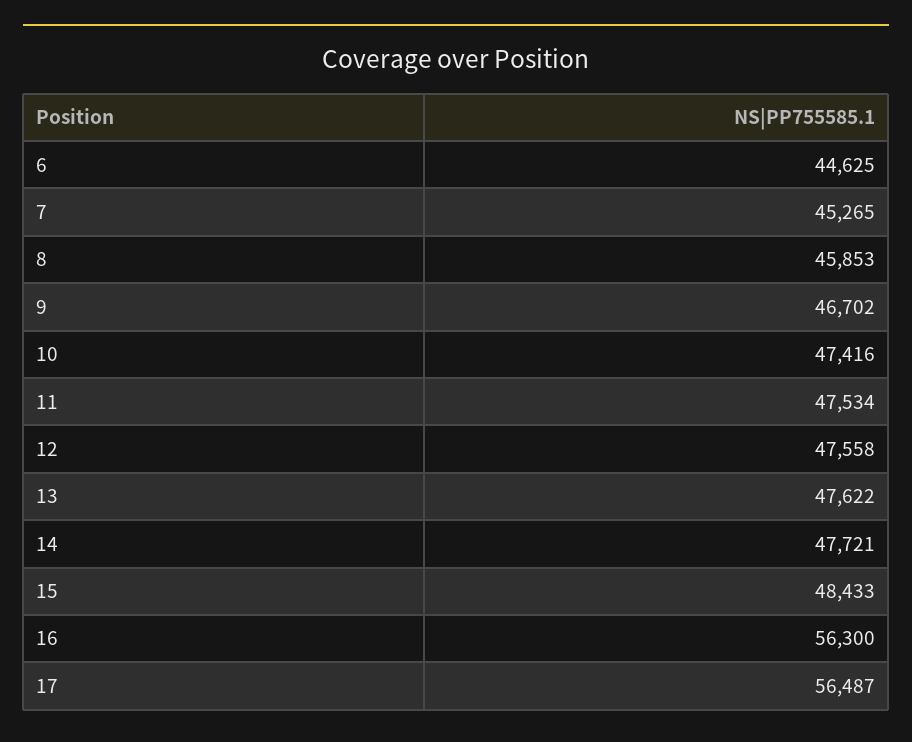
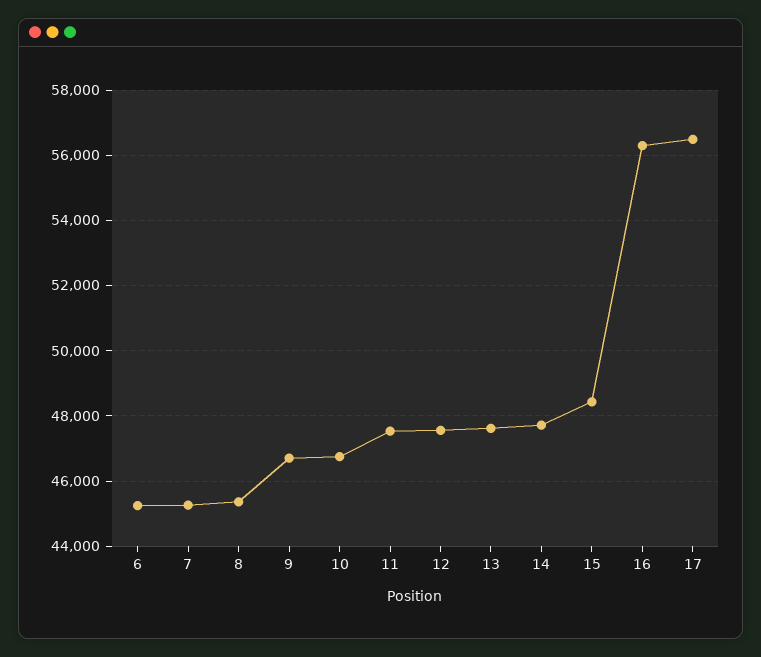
  {
-   "6": 44625,
+   "6": 45200,
    "7": 45265,
-   "8": 45853,
+   "8": 45400,
    "9": 46702,
-   "10": 47416,
+   "10": 46800,
    "11": 47534,
    "12": 47558,
    "13": 47622,
    "14": 47721,
    "15": 48433,
    "16": 56300,
    "17": 56487
  }

